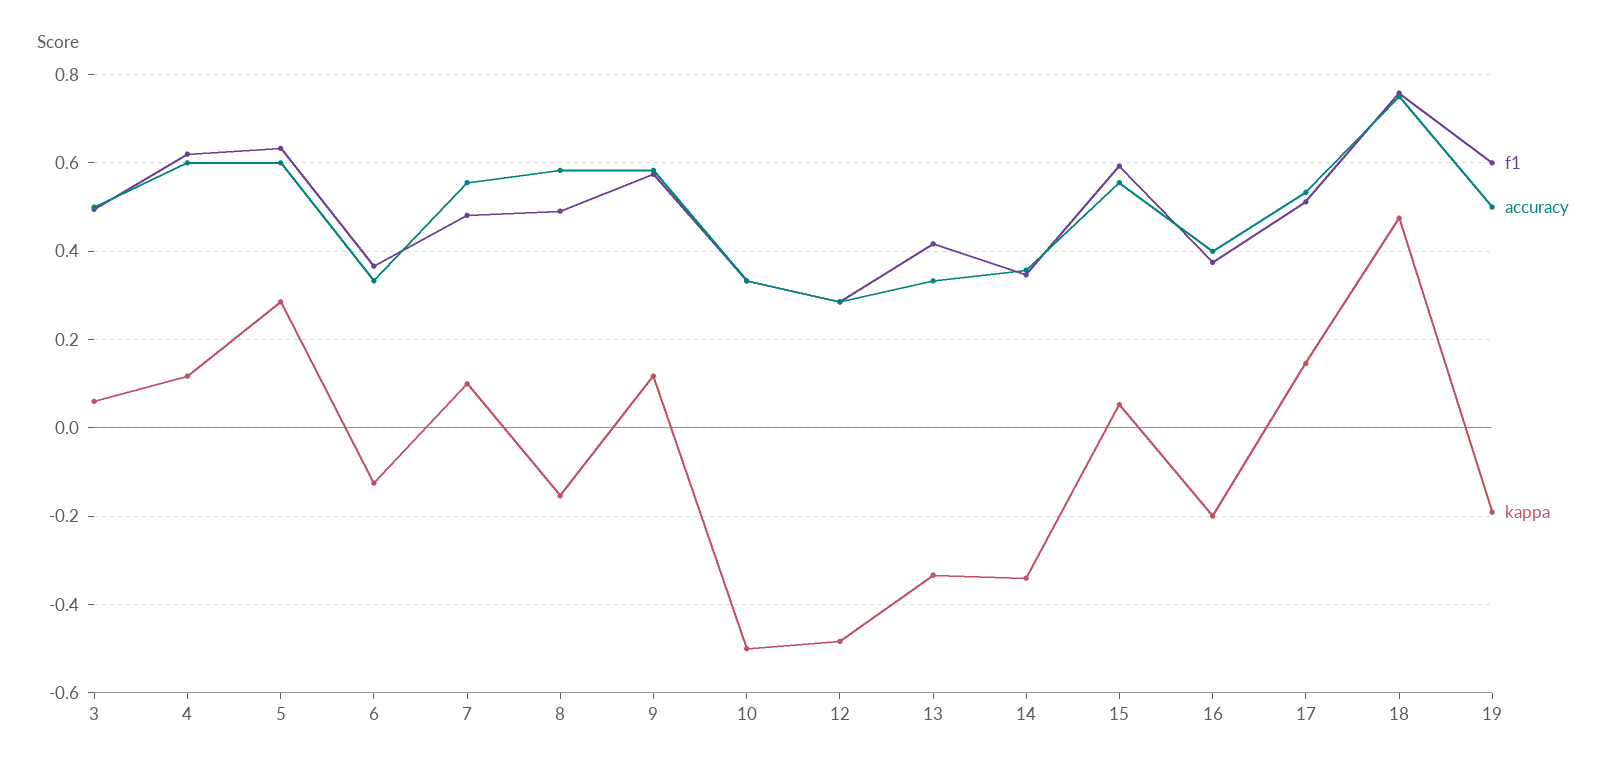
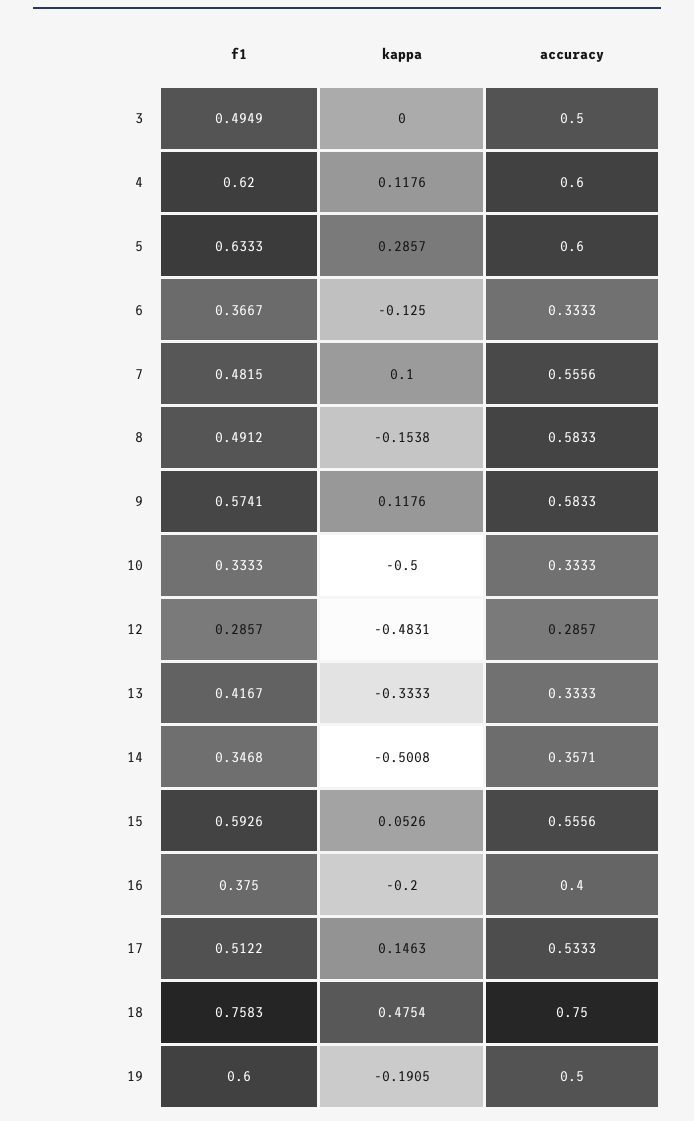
  {
    "f1": {
      "3": 0.4949,
      "4": 0.62,
      "5": 0.6333,
      "6": 0.3667,
      "7": 0.4815,
      "8": 0.4912,
      "9": 0.5741,
      "10": 0.3333,
      "12": 0.2857,
      "13": 0.4167,
      "14": 0.3468,
      "15": 0.5926,
      "16": 0.375,
      "17": 0.5122,
      "18": 0.7583,
      "19": 0.6
    },
    "accuracy": {
      "3": 0.5,
      "4": 0.6,
      "5": 0.6,
      "6": 0.3333,
      "7": 0.5556,
      "8": 0.5833,
      "9": 0.5833,
      "10": 0.3333,
      "12": 0.2857,
      "13": 0.3333,
      "14": 0.3571,
      "15": 0.5556,
      "16": 0.4,
      "17": 0.5333,
      "18": 0.75,
      "19": 0.5
    },
    "kappa": {
-     "3": 0.06,
+     "3": 0,
      "4": 0.1176,
      "5": 0.2857,
      "6": -0.125,
      "7": 0.1,
      "8": -0.1538,
      "9": 0.1176,
      "10": -0.5,
      "12": -0.4831,
      "13": -0.3333,
-     "14": -0.34,
+     "14": -0.5008,
      "15": 0.0526,
      "16": -0.2,
      "17": 0.1463,
      "18": 0.4754,
      "19": -0.1905
    }
  }

